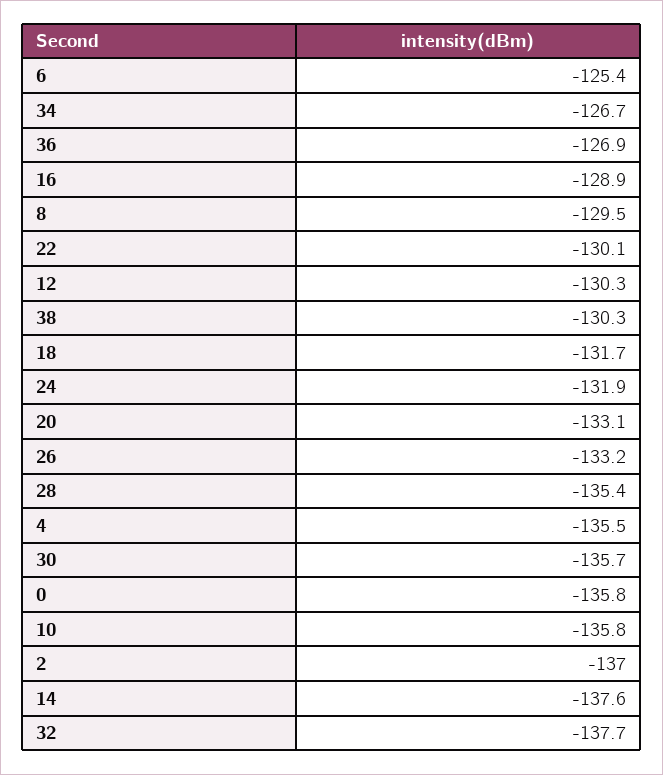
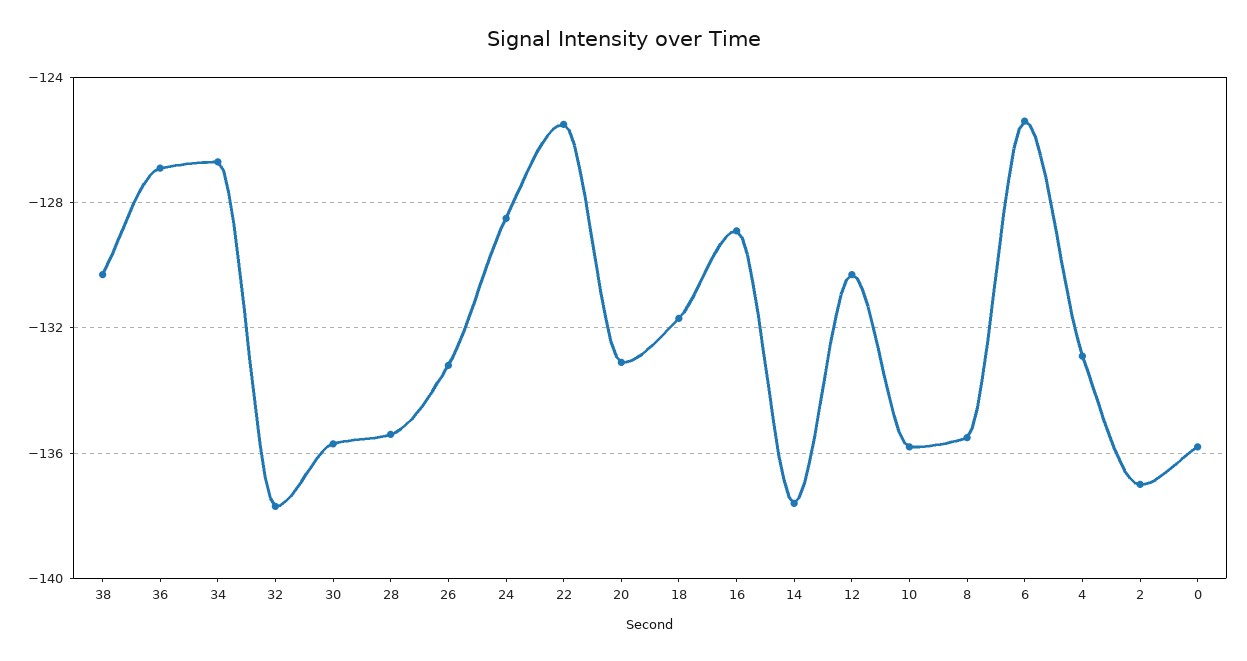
  {
    "6": -125.4,
    "34": -126.7,
    "36": -126.9,
    "16": -128.9,
-   "8": -129.5,
+   "8": -135.5,
-   "22": -130.1,
+   "22": -125.5,
    "12": -130.3,
    "38": -130.3,
    "18": -131.7,
-   "24": -131.9,
+   "24": -128.5,
    "20": -133.1,
    "26": -133.2,
    "28": -135.4,
-   "4": -135.5,
+   "4": -133,
    "30": -135.7,
    "0": -135.8,
    "10": -135.8,
    "2": -137,
    "14": -137.6,
    "32": -137.7
  }

